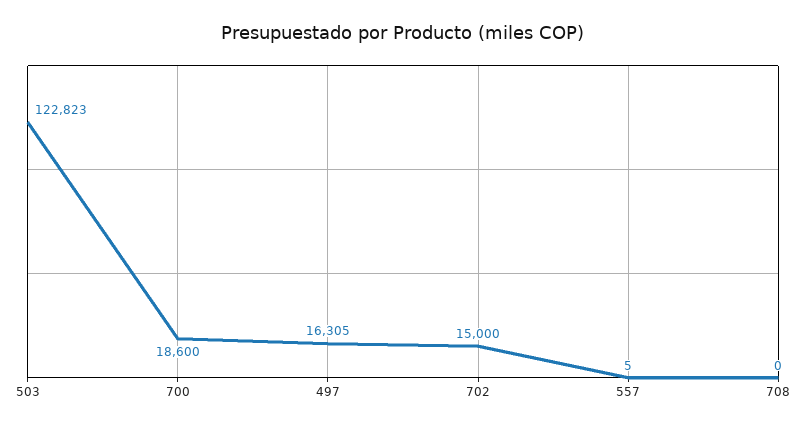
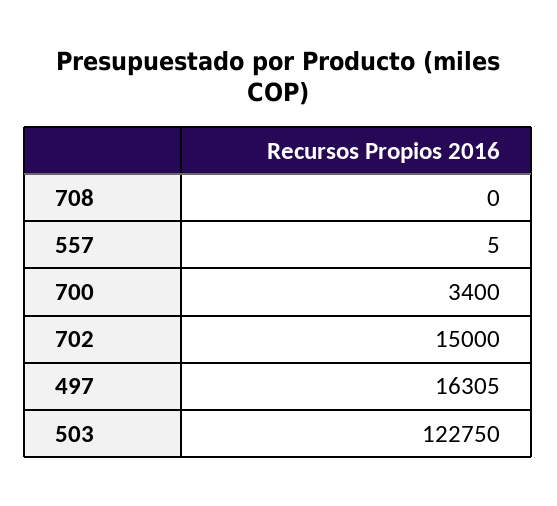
  {
-   "503": 122823,
+   "503": 122750,
-   "700": 18600,
+   "700": 3400,
    "497": 16305,
    "702": 15000,
    "557": 5,
    "708": 0
  }

